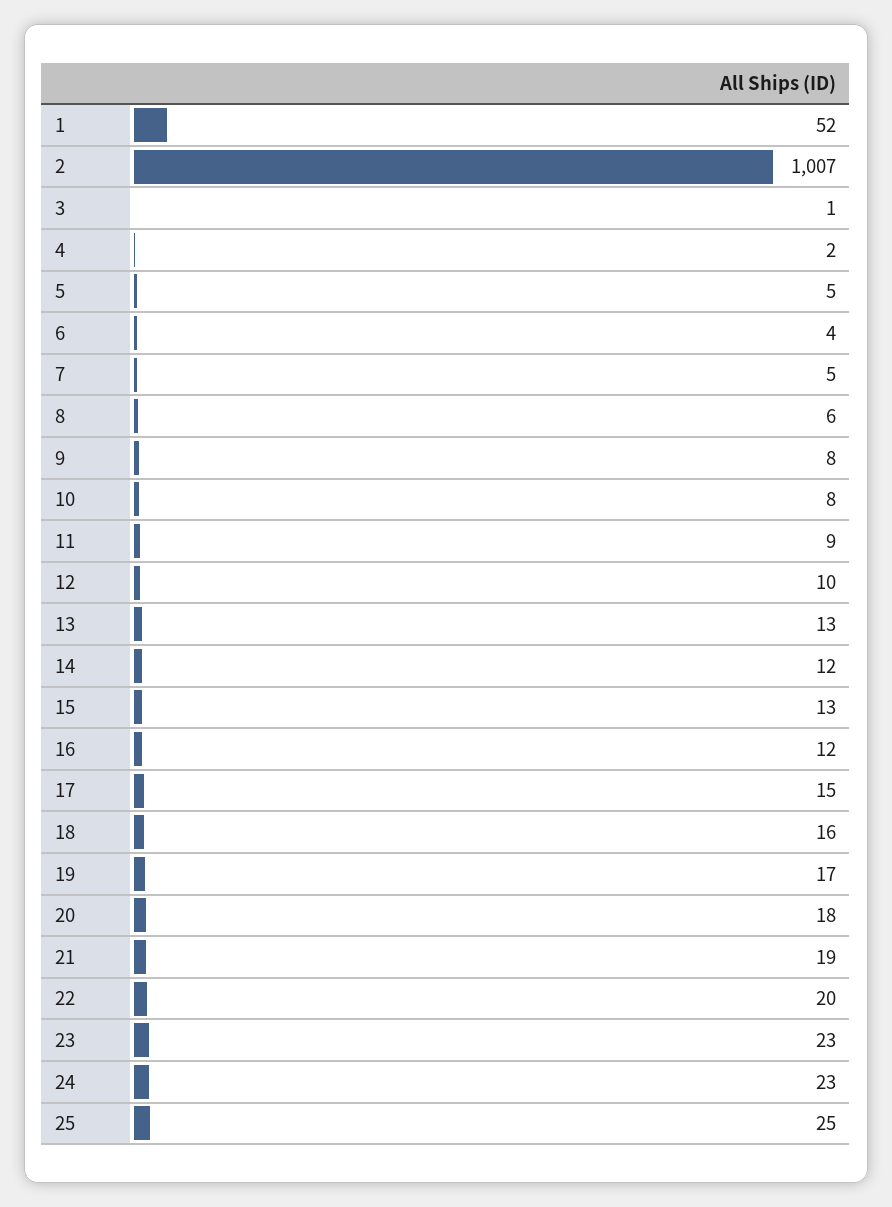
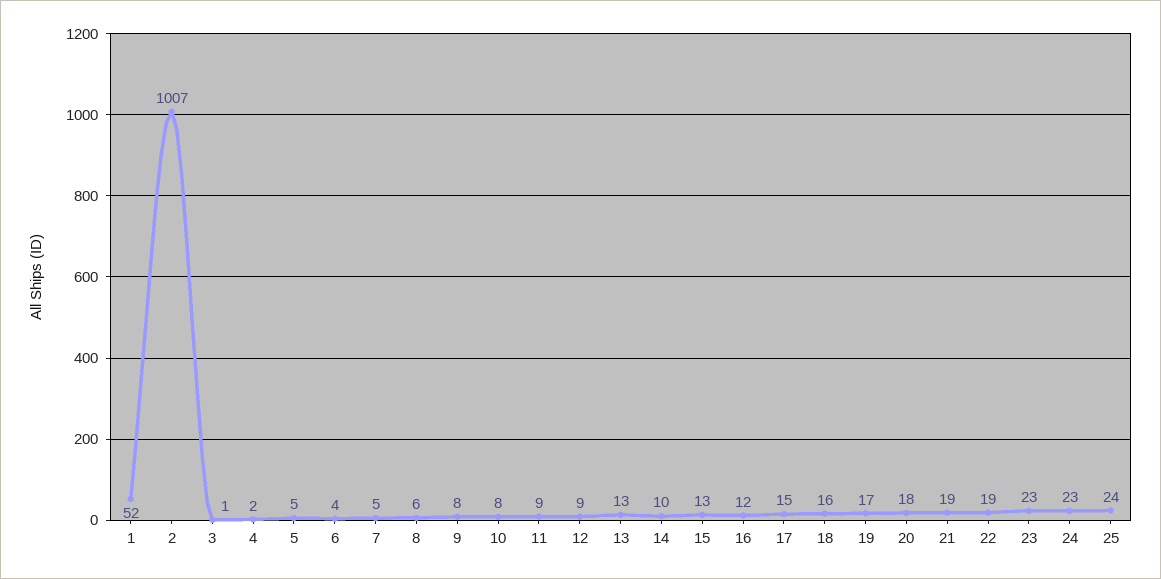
  {
    "1": 52,
    "2": 1007,
    "3": 1,
    "4": 2,
    "5": 5,
    "6": 4,
    "7": 5,
    "8": 6,
    "9": 8,
    "10": 8,
    "11": 9,
-   "12": 10,
+   "12": 9,
    "13": 13,
-   "14": 12,
+   "14": 10,
    "15": 13,
    "16": 12,
    "17": 15,
    "18": 16,
    "19": 17,
    "20": 18,
    "21": 19,
-   "22": 20,
+   "22": 19,
    "23": 23,
    "24": 23,
-   "25": 25
+   "25": 24
  }

